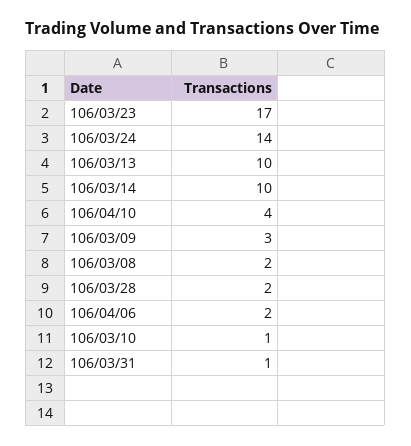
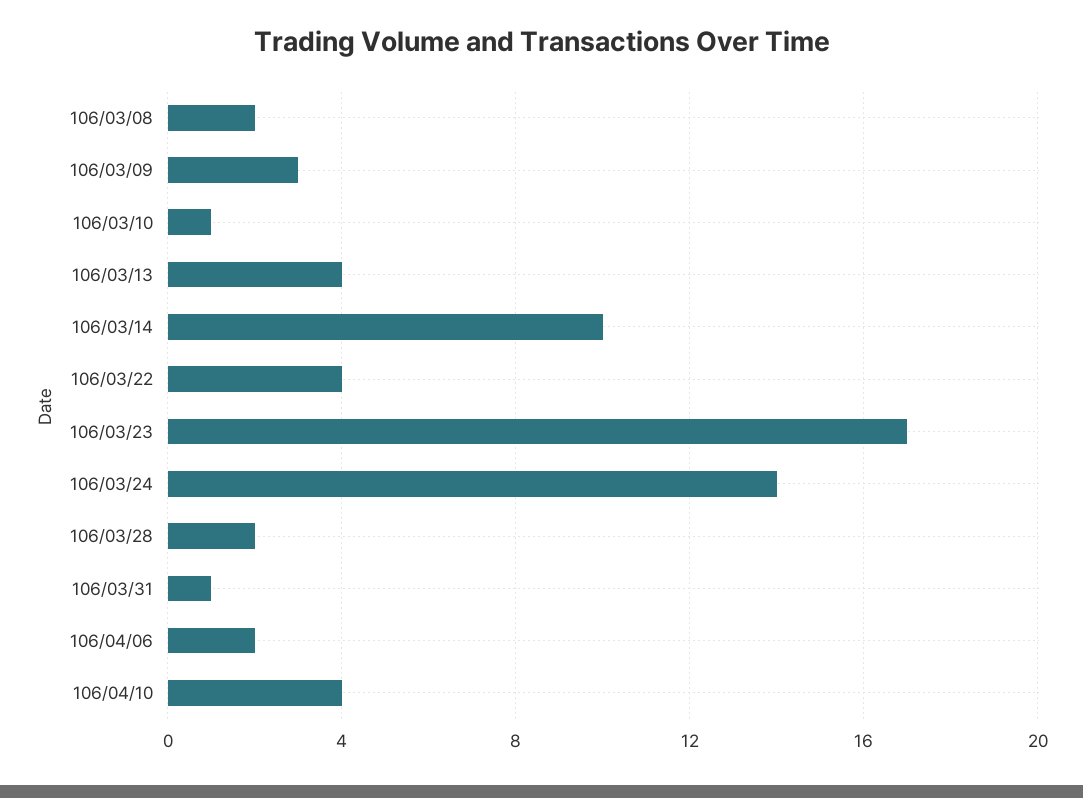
  {
    "106/03/23": 17,
    "106/03/24": 14,
-   "106/03/13": 10,
+   "106/03/13": 4,
    "106/03/14": 10,
    "106/04/10": 4,
    "106/03/09": 3,
    "106/03/08": 2,
    "106/03/28": 2,
    "106/04/06": 2,
    "106/03/10": 1,
-   "106/03/31": 1
+   "106/03/31": 1,
+   "106/03/22": 4
  }

